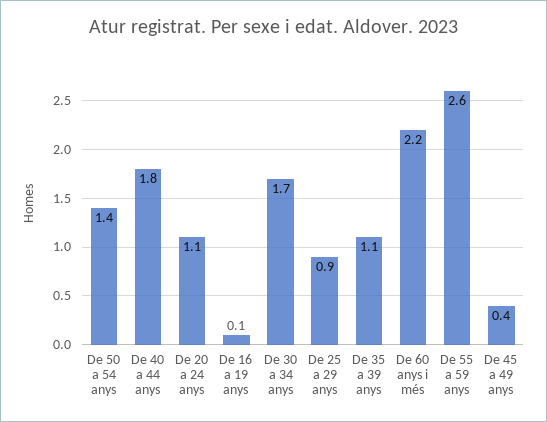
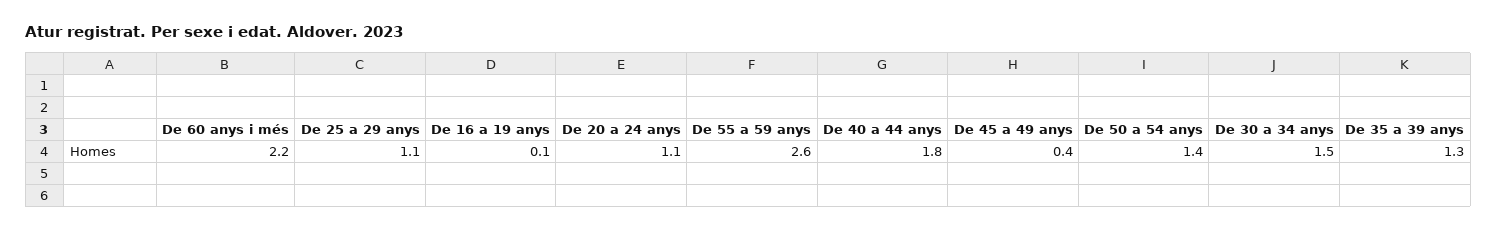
  {
    "De 50 a 54 anys": 1.4,
    "De 40 a 44 anys": 1.8,
    "De 20 a 24 anys": 1.1,
    "De 16 a 19 anys": 0.1,
-   "De 30 a 34 anys": 1.7,
+   "De 30 a 34 anys": 1.5,
-   "De 25 a 29 anys": 0.9,
+   "De 25 a 29 anys": 1.1,
-   "De 35 a 39 anys": 1.1,
+   "De 35 a 39 anys": 1.3,
    "De 60 anys i més": 2.2,
    "De 55 a 59 anys": 2.6,
    "De 45 a 49 anys": 0.4
  }

